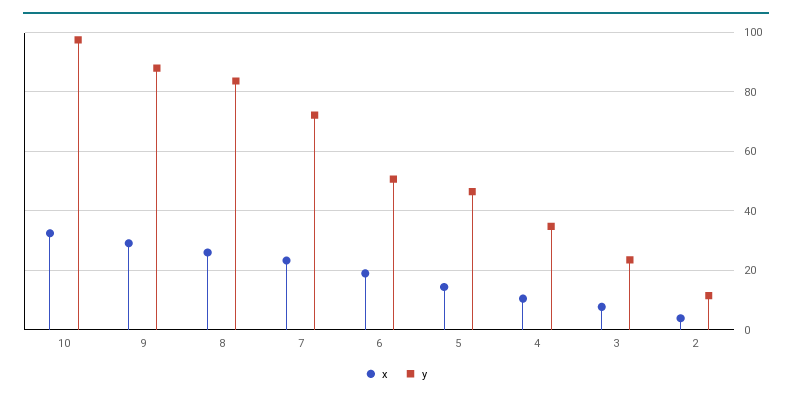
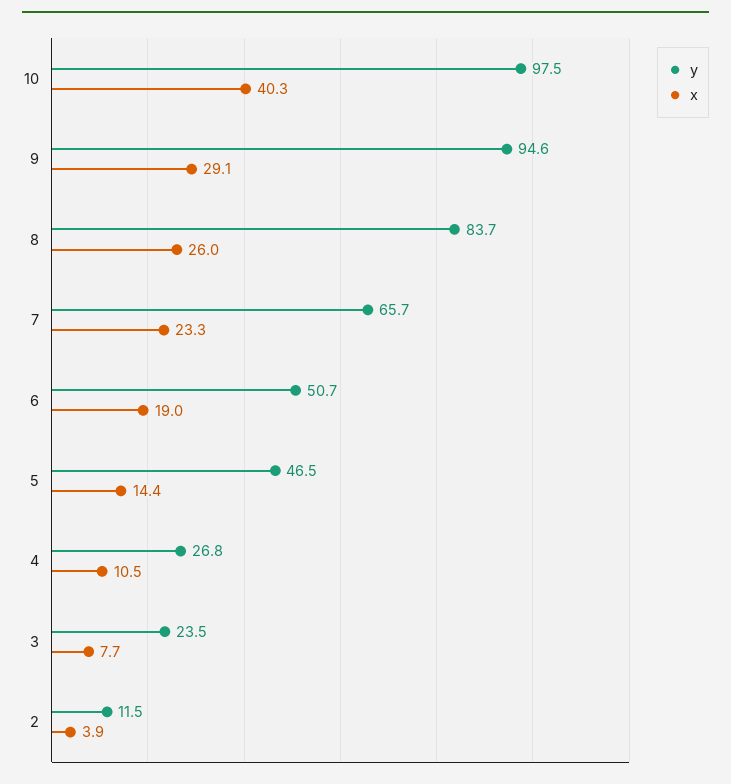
  {
    "x": {
-     "10": 32.5,
+     "10": 40.3,
      "9": 29.1,
      "8": 26,
      "7": 23.3,
      "6": 19,
      "5": 14.4,
      "4": 10.5,
      "3": 7.7,
      "2": 3.9
    },
    "y": {
      "10": 97.5,
-     "9": 87.5,
+     "9": 94.6,
      "8": 83.7,
-     "7": 72.5,
+     "7": 65.7,
      "6": 50.7,
      "5": 46.5,
-     "4": 35,
+     "4": 26.8,
      "3": 23.5,
      "2": 11.5
    }
  }

